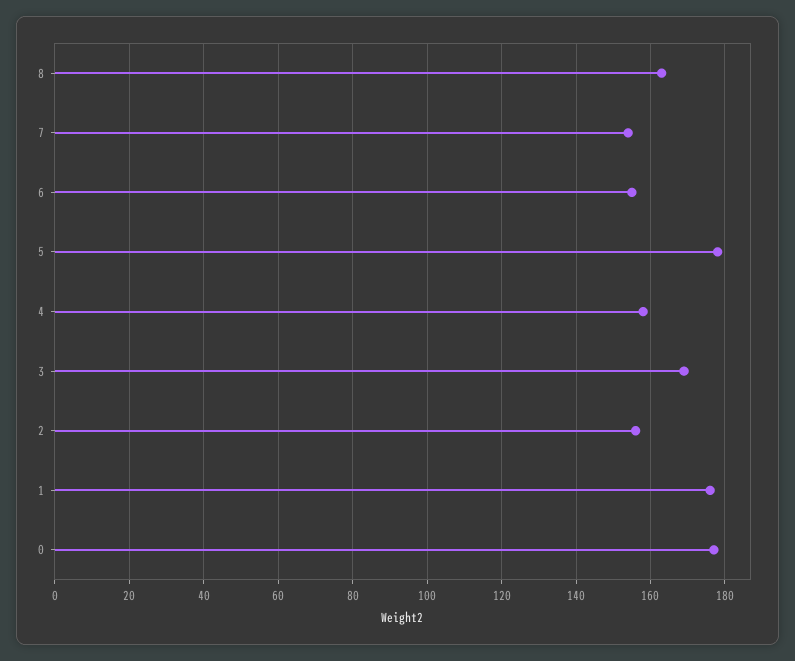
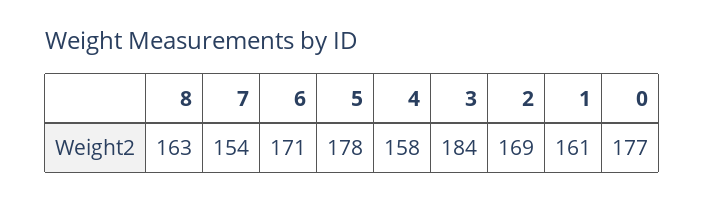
  {
    "8": 163,
    "7": 154,
-   "6": 155,
+   "6": 171,
    "5": 178,
    "4": 158,
-   "3": 170,
+   "3": 184,
-   "2": 155,
+   "2": 169,
-   "1": 175,
+   "1": 161,
    "0": 177
  }

